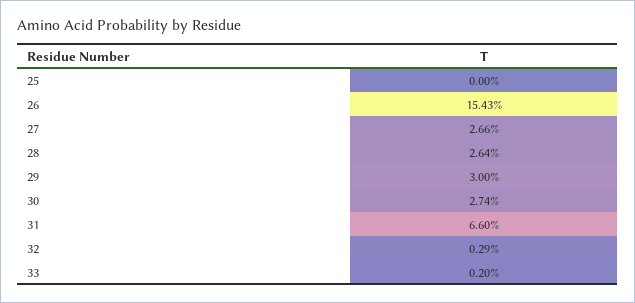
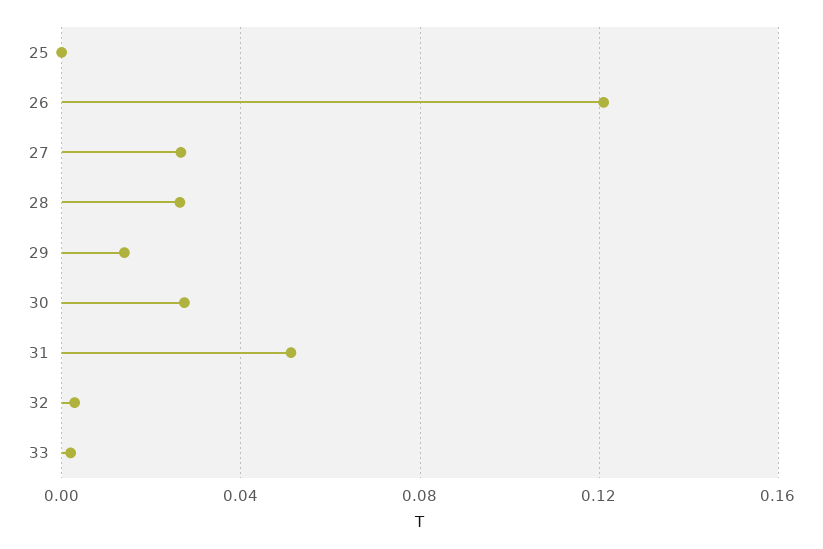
  {
    "25": 0,
-   "26": 0.1543,
+   "26": 0.12,
    "27": 0.0266,
    "28": 0.0264,
-   "29": 0.03,
+   "29": 0.015,
    "30": 0.0274,
-   "31": 0.066,
+   "31": 0.05,
    "32": 0.0029,
    "33": 0.002
  }

